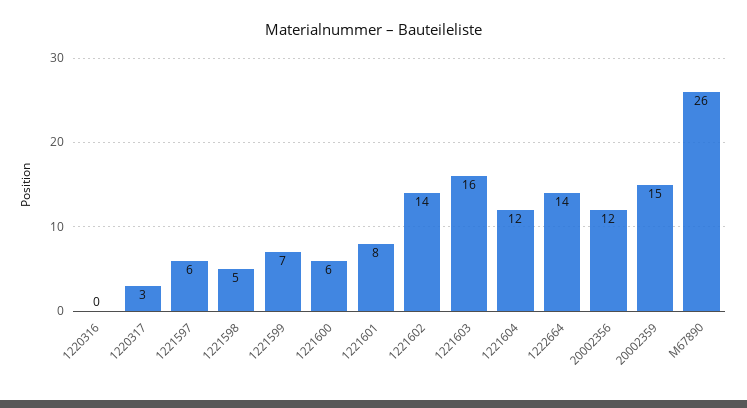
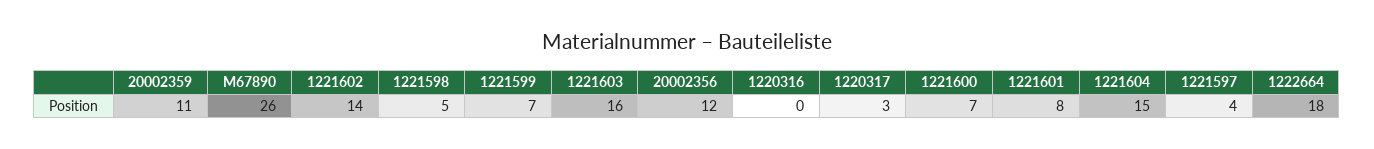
  {
    "1220316": 0,
    "1220317": 3,
-   "1221597": 6,
+   "1221597": 4,
    "1221598": 5,
    "1221599": 7,
-   "1221600": 6,
+   "1221600": 7,
    "1221601": 8,
    "1221602": 14,
    "1221603": 16,
-   "1221604": 12,
+   "1221604": 15,
-   "1222664": 14,
+   "1222664": 18,
    "20002356": 12,
-   "20002359": 15,
+   "20002359": 11,
    "M67890": 26
  }

